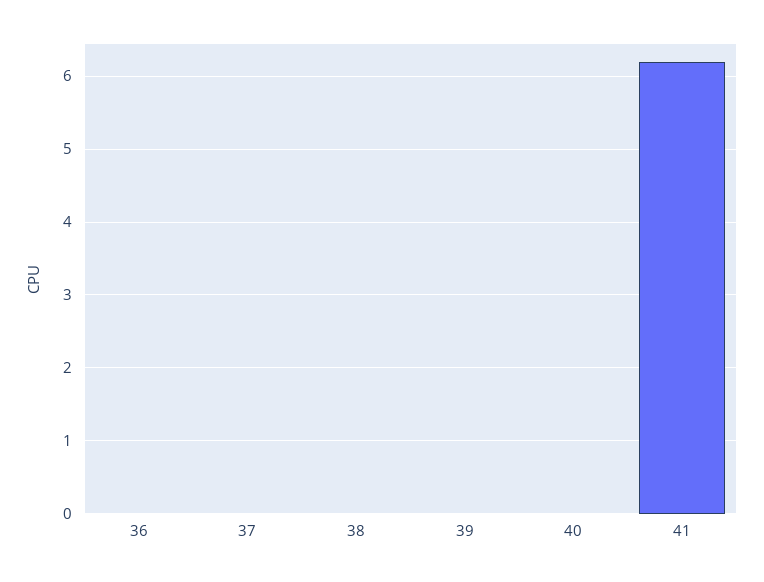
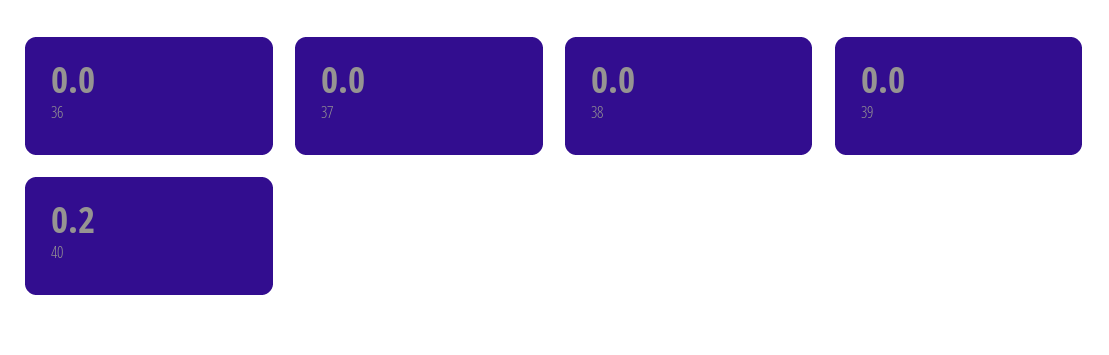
  {
    "36": 0,
    "37": 0,
    "38": 0,
    "39": 0,
-   "40": 0,
+   "40": 0.2
-   "41": 6.2
  }

